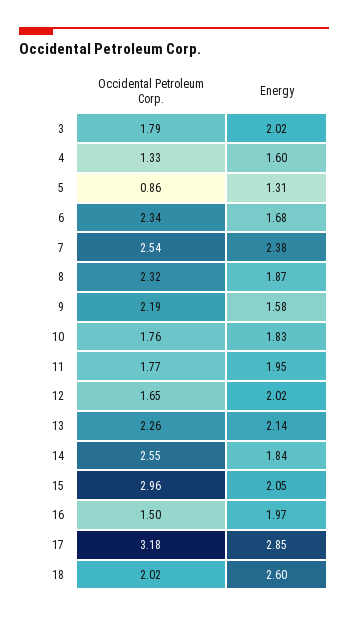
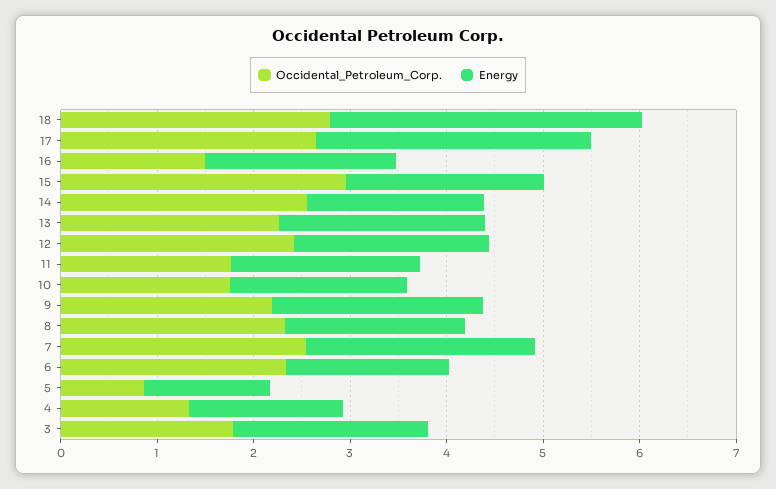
  {
    "Occidental Petroleum Corp.": {
      "3": 1.79,
      "4": 1.33,
      "5": 0.86,
      "6": 2.34,
      "7": 2.54,
      "8": 2.32,
      "9": 2.19,
      "10": 1.76,
      "11": 1.77,
-     "12": 1.65,
+     "12": 2.4,
      "13": 2.26,
      "14": 2.55,
      "15": 2.96,
      "16": 1.5,
-     "17": 3.18,
+     "17": 2.6,
-     "18": 2.02
+     "18": 2.8
    },
    "Energy": {
      "3": 2.02,
      "4": 1.6,
      "5": 1.31,
      "6": 1.68,
      "7": 2.38,
      "8": 1.87,
-     "9": 1.58,
+     "9": 2.2,
      "10": 1.83,
      "11": 1.95,
      "12": 2.02,
      "13": 2.14,
      "14": 1.84,
      "15": 2.05,
      "16": 1.97,
      "17": 2.85,
-     "18": 2.6
+     "18": 3.2
    }
  }

